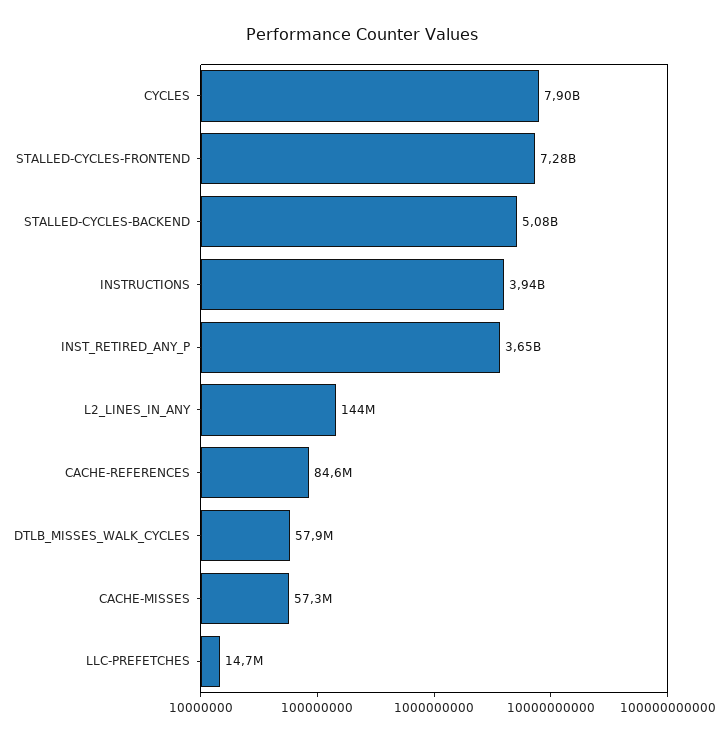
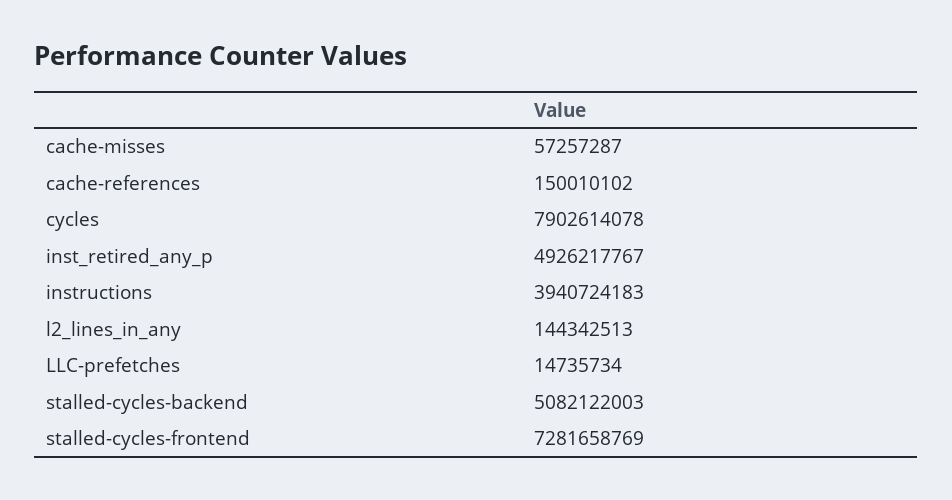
  {
    "CYCLES": 7902614078,
    "STALLED-CYCLES-FRONTEND": 7281658769,
    "STALLED-CYCLES-BACKEND": 5082122003,
    "INSTRUCTIONS": 3940724183,
-   "INST_RETIRED_ANY_P": 3650000000,
+   "INST_RETIRED_ANY_P": 4926217767,
    "L2_LINES_IN_ANY": 144342513,
-   "CACHE-REFERENCES": 84600000,
+   "CACHE-REFERENCES": 150010102,
-   "DTLB_MISSES_WALK_CYCLES": 57900000,
    "CACHE-MISSES": 57257287,
    "LLC-PREFETCHES": 14735734
  }

